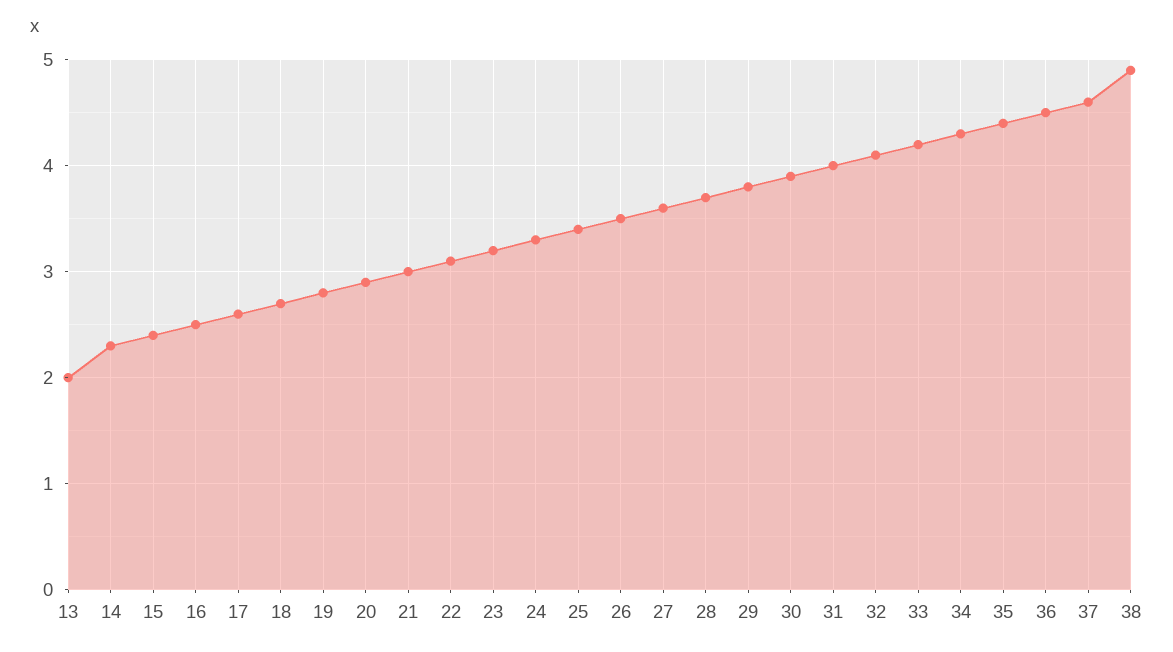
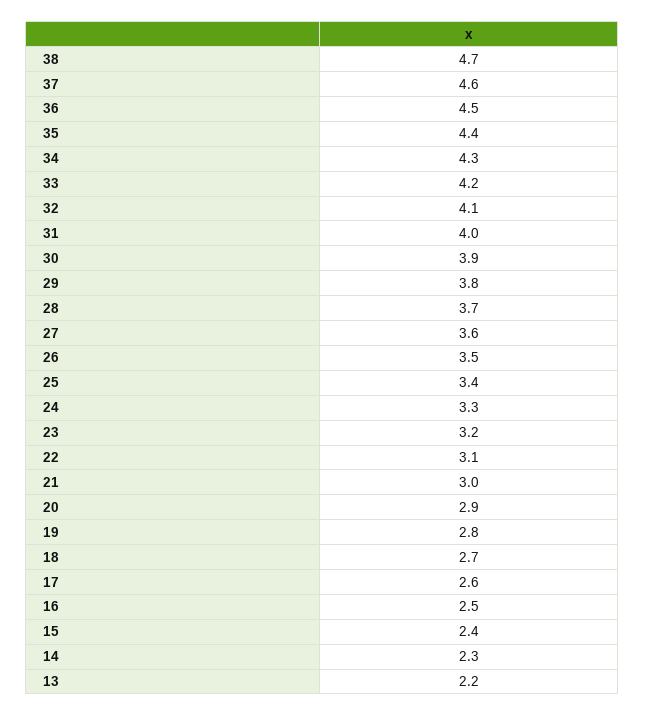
  {
-   "13": 2,
+   "13": 2.2,
    "14": 2.3,
    "15": 2.4,
    "16": 2.5,
    "17": 2.6,
    "18": 2.7,
    "19": 2.8,
    "20": 2.9,
    "21": 3,
    "22": 3.1,
    "23": 3.2,
    "24": 3.3,
    "25": 3.4,
    "26": 3.5,
    "27": 3.6,
    "28": 3.7,
    "29": 3.8,
    "30": 3.9,
    "31": 4,
    "32": 4.1,
    "33": 4.2,
    "34": 4.3,
    "35": 4.4,
    "36": 4.5,
    "37": 4.6,
-   "38": 4.9
+   "38": 4.7
  }

